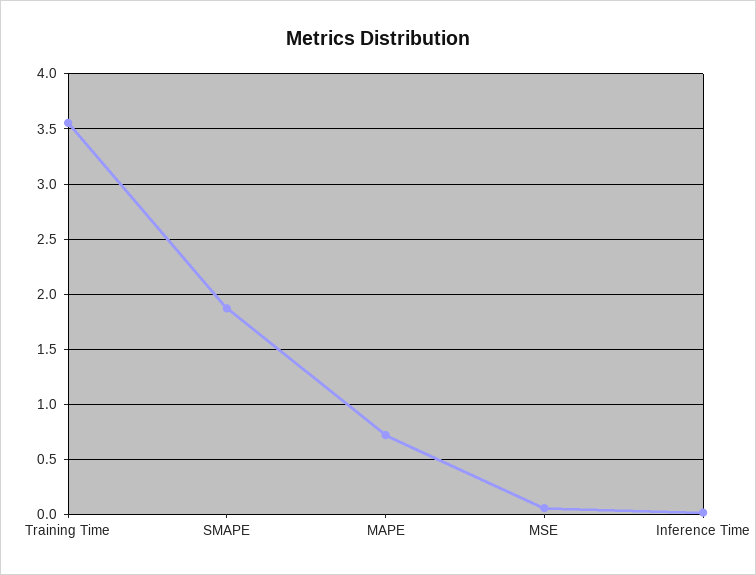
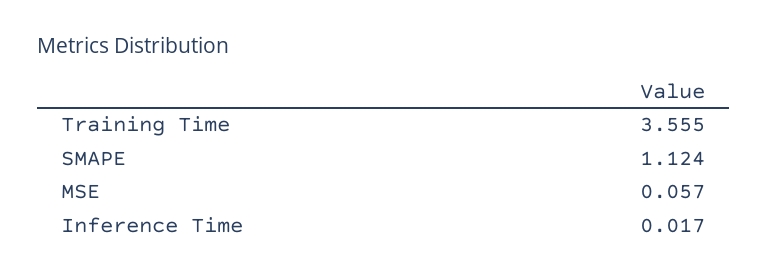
  {
    "Training Time": 3.555,
-   "SMAPE": 1.9,
+   "SMAPE": 1.124,
-   "MAPE": 0.7,
    "MSE": 0.057,
    "Inference Time": 0.017
  }

